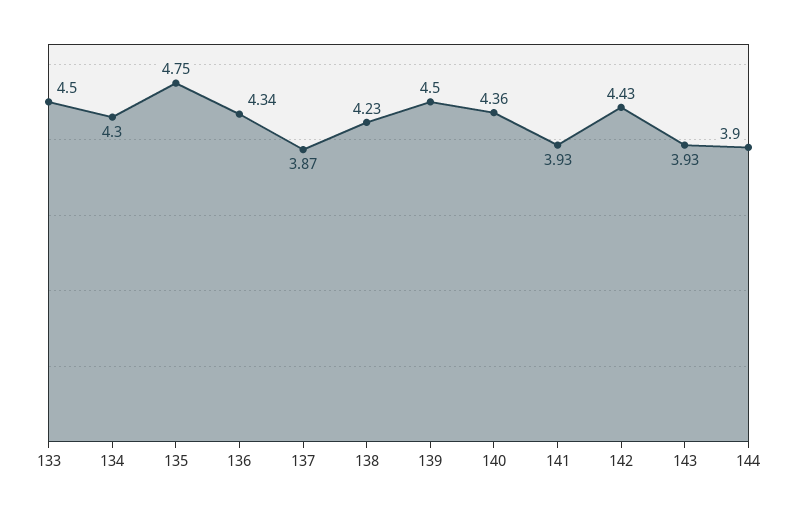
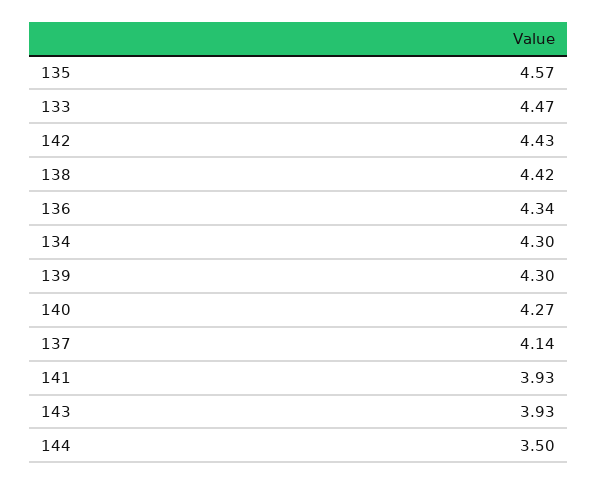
  {
-   "133": 4.5,
+   "133": 4.47,
    "134": 4.3,
-   "135": 4.75,
+   "135": 4.57,
    "136": 4.34,
-   "137": 3.87,
+   "137": 4.14,
-   "138": 4.23,
+   "138": 4.42,
-   "139": 4.5,
+   "139": 4.3,
-   "140": 4.36,
+   "140": 4.27,
    "141": 3.93,
    "142": 4.43,
    "143": 3.93,
-   "144": 3.9
+   "144": 3.5
  }

